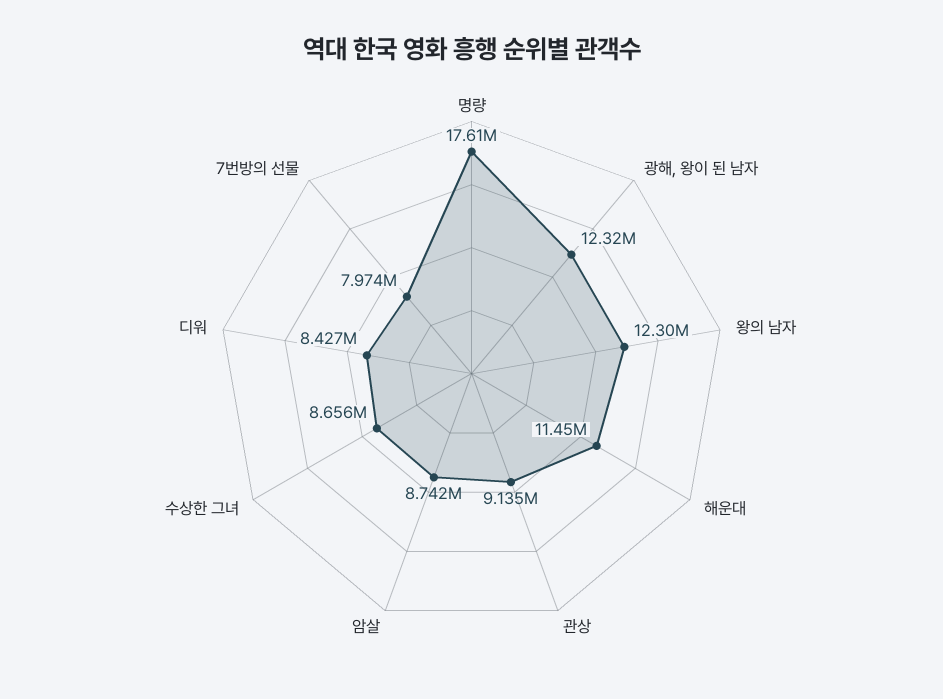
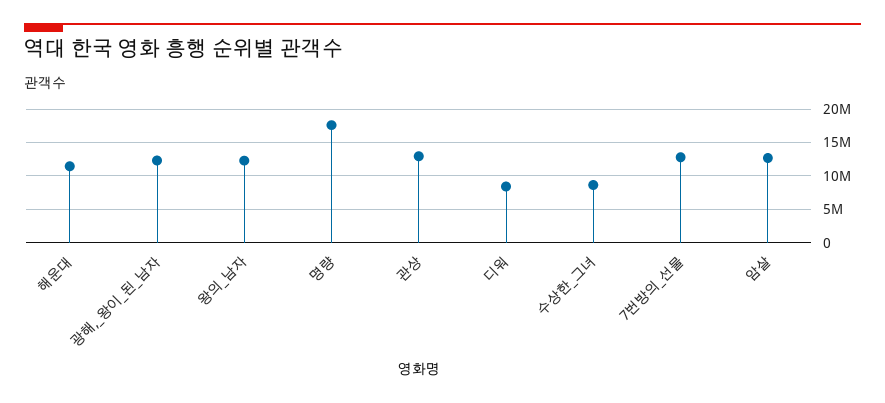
  {
    "명량": 17610000,
    "광해, 왕이 된 남자": 12320000,
    "왕의 남자": 12300000,
    "해운대": 11450000,
-   "관상": 9135000,
+   "관상": 13000000,
-   "암살": 8742000,
+   "암살": 13000000,
    "수상한 그녀": 8656000,
    "디워": 8427000,
-   "7번방의 선물": 7974000
+   "7번방의 선물": 13000000
  }

